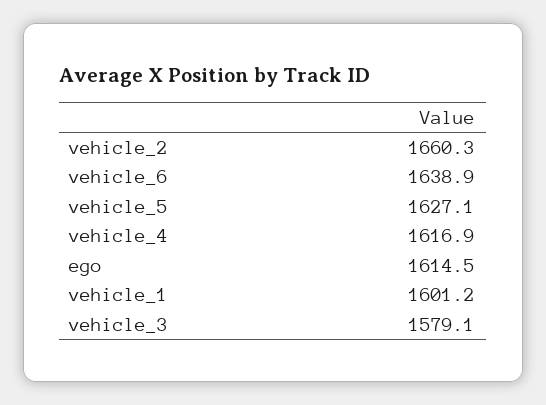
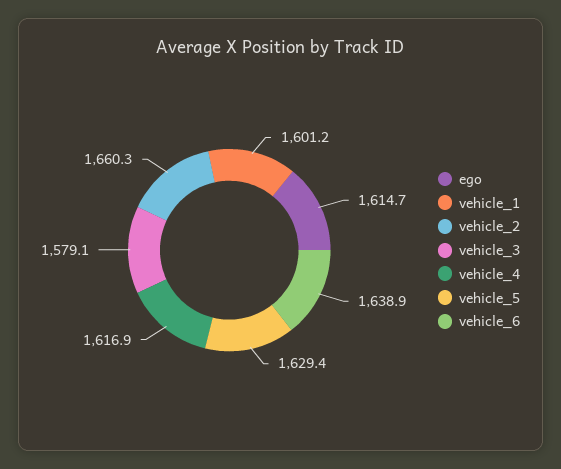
  {
    "vehicle_2": 1660.3,
    "vehicle_6": 1638.9,
-   "vehicle_5": 1627.1,
+   "vehicle_5": 1629.4,
    "vehicle_4": 1616.9,
-   "ego": 1614.5,
+   "ego": 1614.7,
    "vehicle_1": 1601.2,
    "vehicle_3": 1579.1
  }

